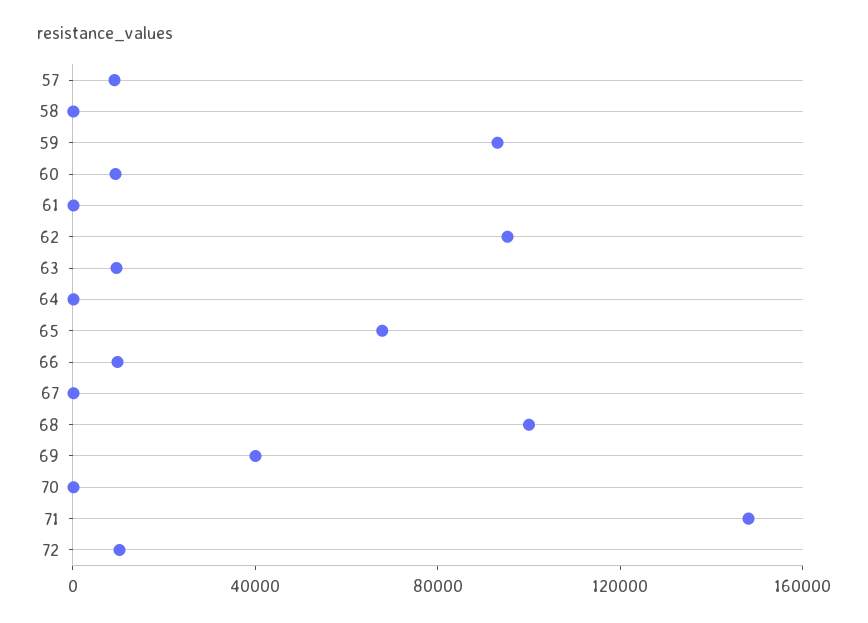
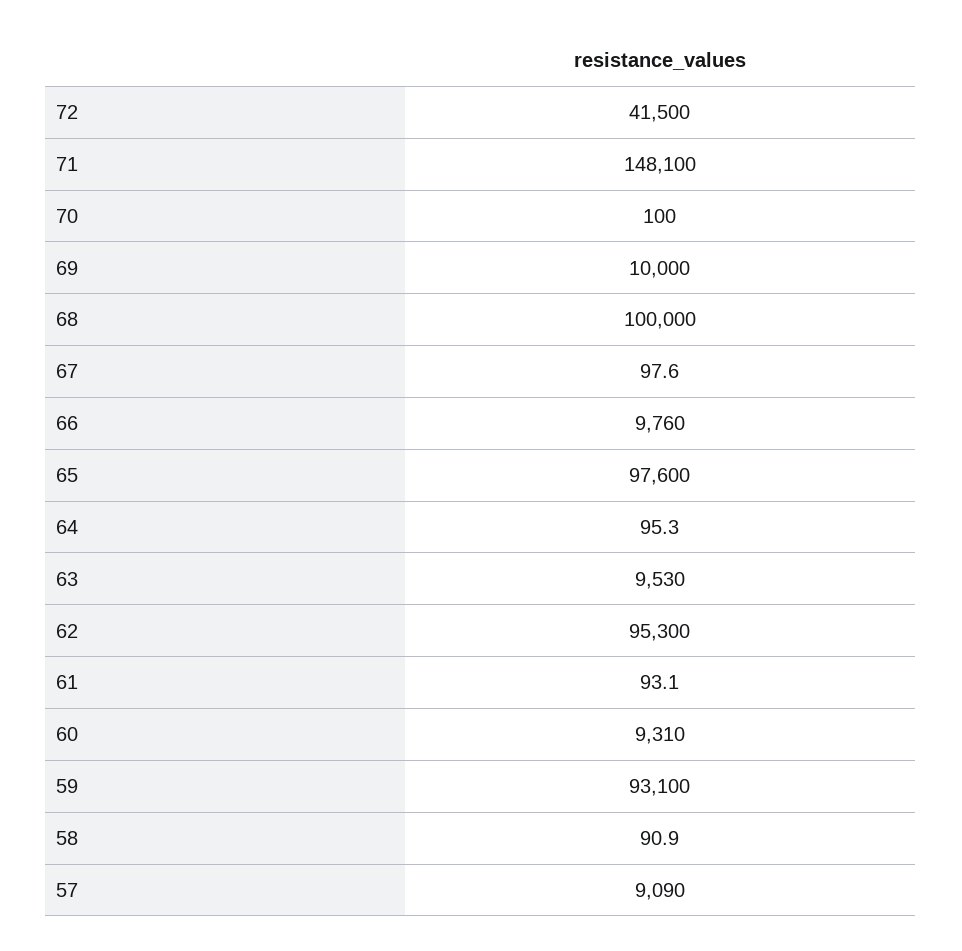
  {
    "57": 9090,
    "58": 90.9,
    "59": 93100,
    "60": 9310,
    "61": 93.1,
    "62": 95300,
    "63": 9530,
    "64": 95.3,
-   "65": 70000,
+   "65": 97600,
    "66": 9760,
    "67": 97.6,
    "68": 100000,
-   "69": 40000,
+   "69": 10000,
    "70": 100,
    "71": 148100,
-   "72": 10000
+   "72": 41500
  }

